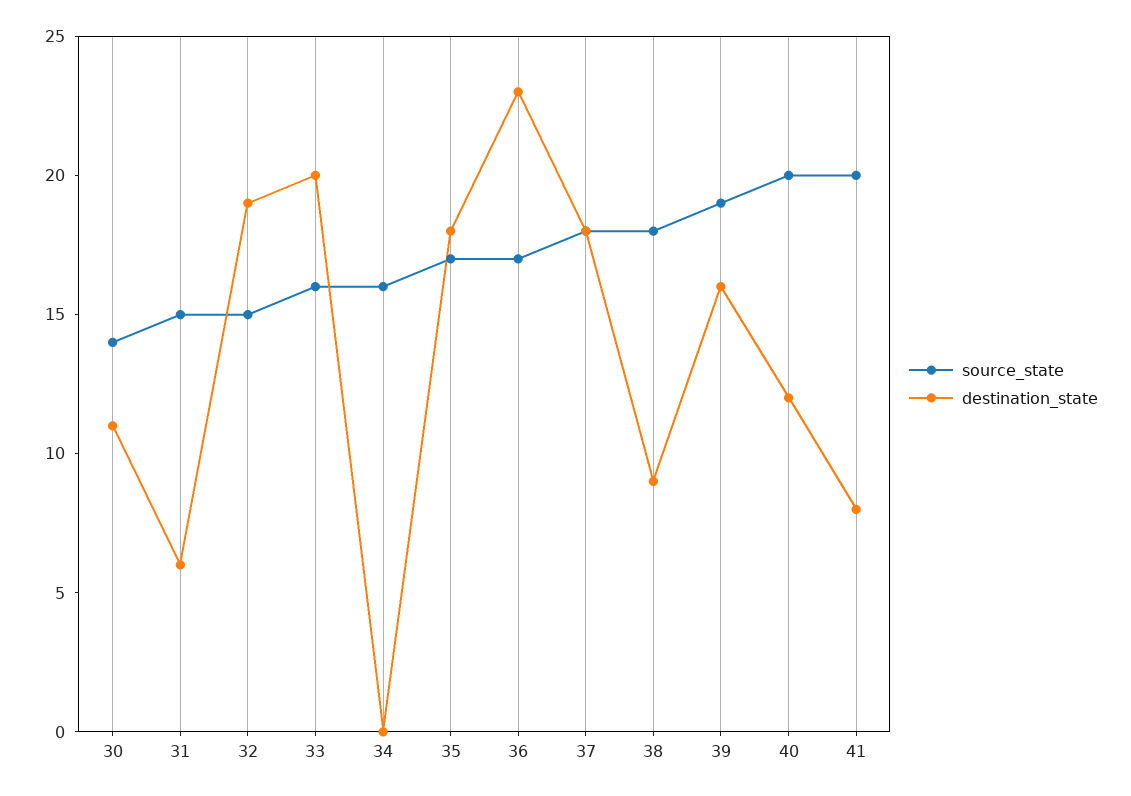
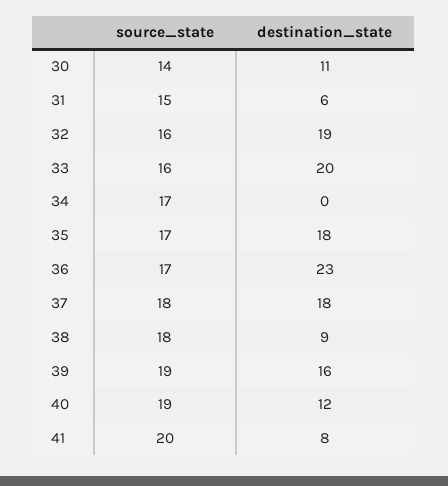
  {
    "source_state": {
      "30": 14,
      "31": 15,
-     "32": 15,
+     "32": 16,
      "33": 16,
-     "34": 16,
+     "34": 17,
      "35": 17,
      "36": 17,
      "37": 18,
      "38": 18,
      "39": 19,
-     "40": 20,
+     "40": 19,
      "41": 20
    },
    "destination_state": {
      "30": 11,
      "31": 6,
      "32": 19,
      "33": 20,
      "34": 0,
      "35": 18,
      "36": 23,
      "37": 18,
      "38": 9,
      "39": 16,
      "40": 12,
      "41": 8
    }
  }

